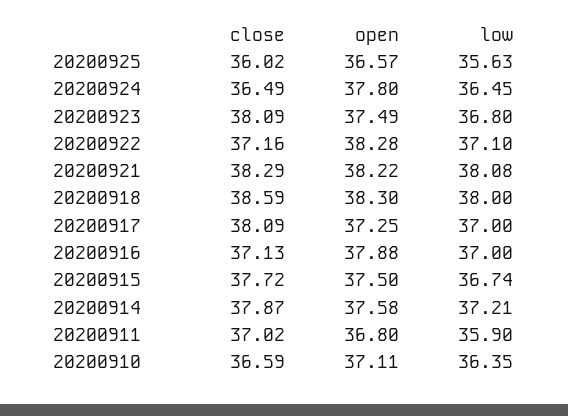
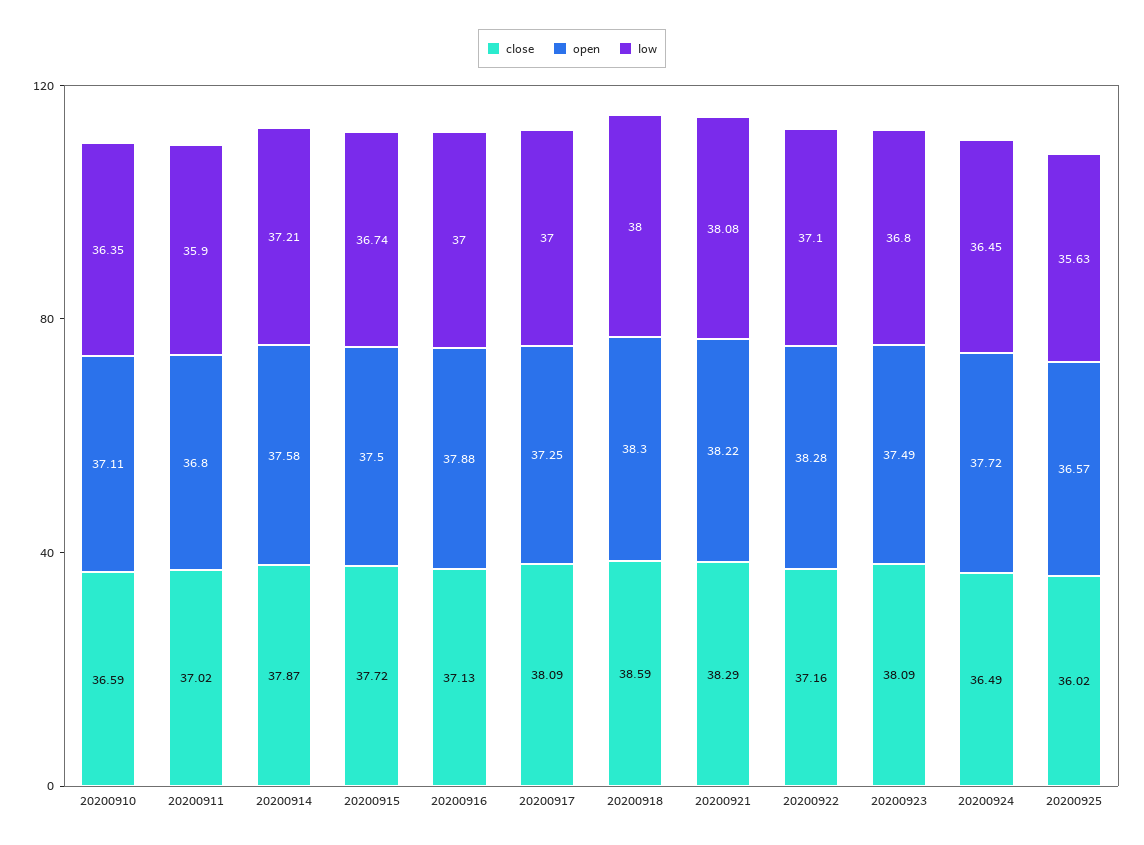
  {
    "close": {
      "20200925": 36.02,
      "20200924": 36.49,
      "20200923": 38.09,
      "20200922": 37.16,
      "20200921": 38.29,
      "20200918": 38.59,
      "20200917": 38.09,
      "20200916": 37.13,
      "20200915": 37.72,
      "20200914": 37.87,
      "20200911": 37.02,
      "20200910": 36.59
    },
    "open": {
      "20200925": 36.57,
-     "20200924": 37.8,
+     "20200924": 37.72,
      "20200923": 37.49,
      "20200922": 38.28,
      "20200921": 38.22,
      "20200918": 38.3,
      "20200917": 37.25,
      "20200916": 37.88,
      "20200915": 37.5,
      "20200914": 37.58,
      "20200911": 36.8,
      "20200910": 37.11
    },
    "low": {
      "20200925": 35.63,
      "20200924": 36.45,
      "20200923": 36.8,
      "20200922": 37.1,
      "20200921": 38.08,
      "20200918": 38,
      "20200917": 37,
      "20200916": 37,
      "20200915": 36.74,
      "20200914": 37.21,
      "20200911": 35.9,
      "20200910": 36.35
    }
  }

